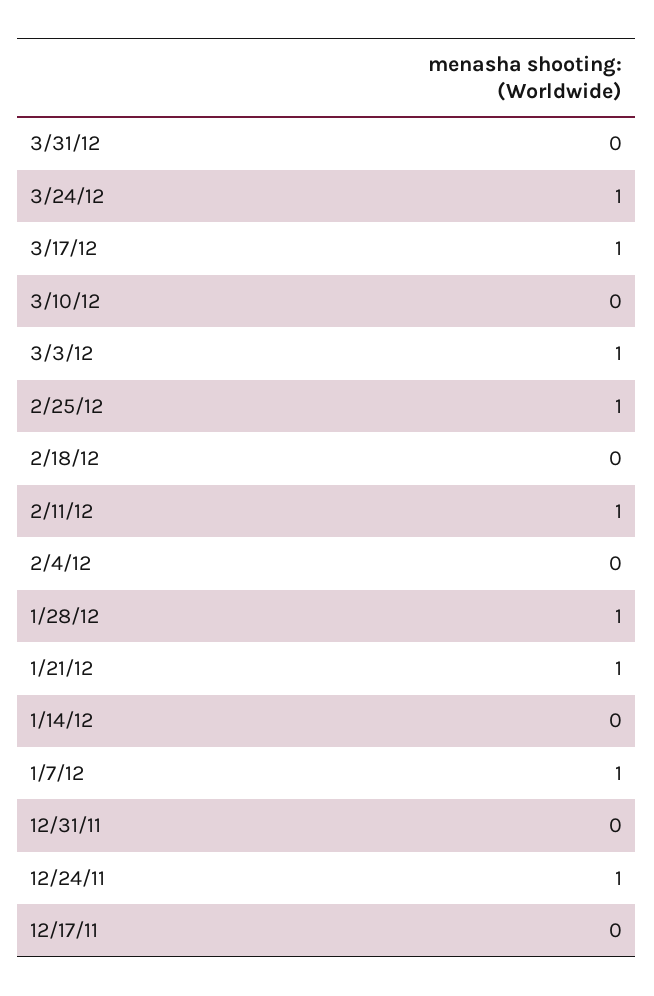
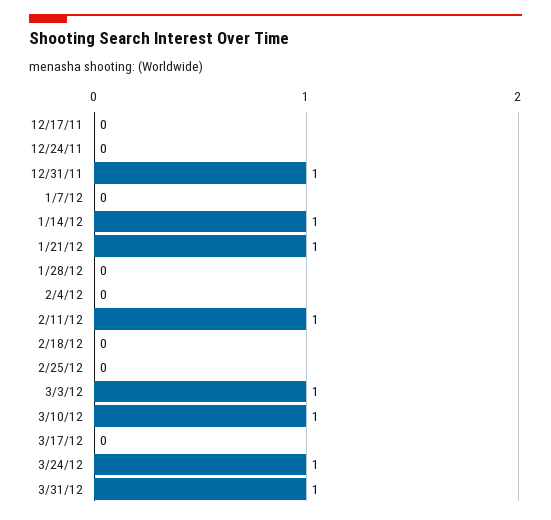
  {
-   "3/31/12": 0,
+   "3/31/12": 1,
    "3/24/12": 1,
-   "3/17/12": 1,
+   "3/17/12": 0,
-   "3/10/12": 0,
+   "3/10/12": 1,
    "3/3/12": 1,
-   "2/25/12": 1,
+   "2/25/12": 0,
    "2/18/12": 0,
    "2/11/12": 1,
    "2/4/12": 0,
-   "1/28/12": 1,
+   "1/28/12": 0,
    "1/21/12": 1,
-   "1/14/12": 0,
+   "1/14/12": 1,
-   "1/7/12": 1,
+   "1/7/12": 0,
-   "12/31/11": 0,
+   "12/31/11": 1,
-   "12/24/11": 1,
+   "12/24/11": 0,
    "12/17/11": 0
  }

